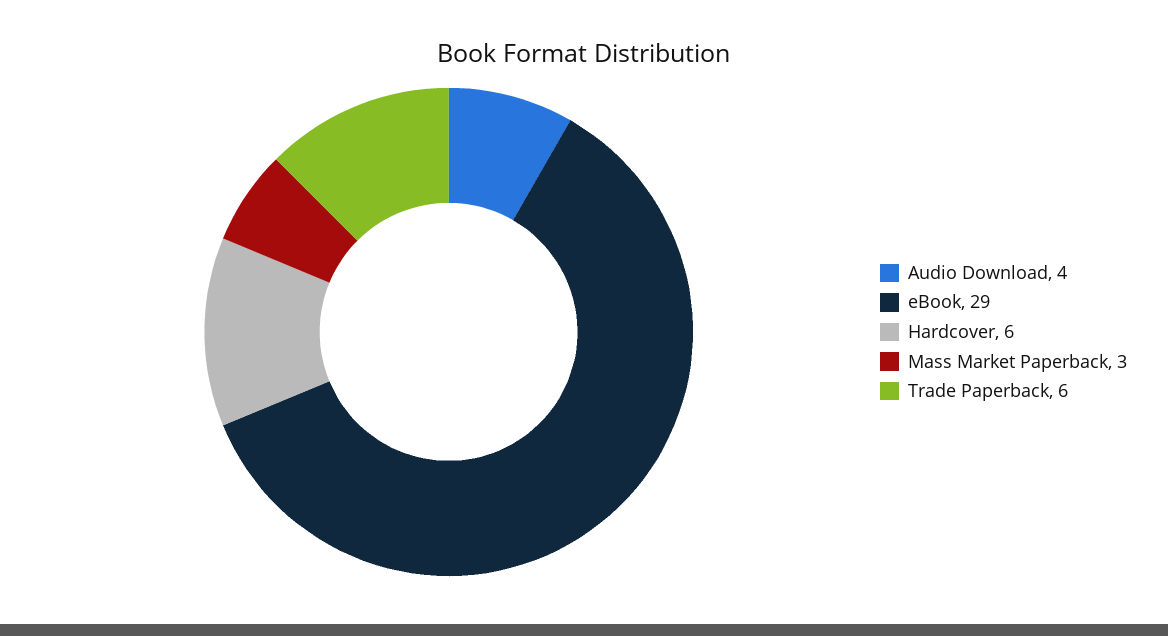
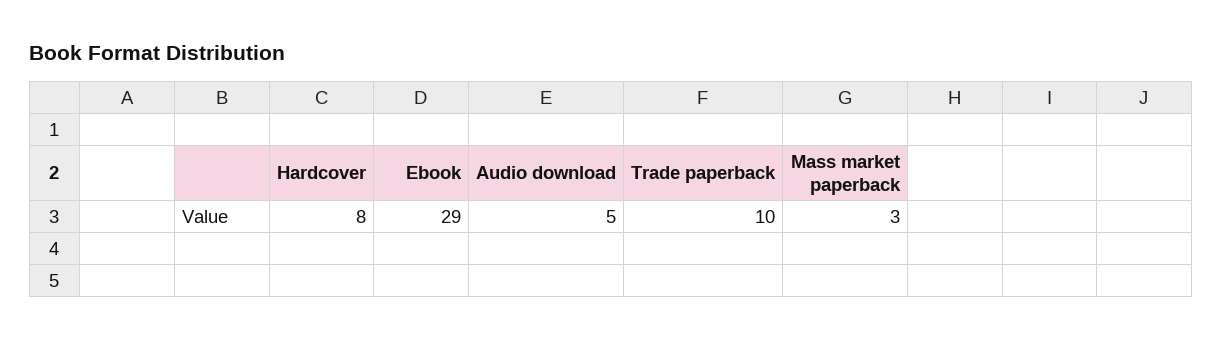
  {
-   "Audio Download": 4,
+   "Audio Download": 5,
    "eBook": 29,
-   "Hardcover": 6,
+   "Hardcover": 8,
    "Mass Market Paperback": 3,
-   "Trade Paperback": 6
+   "Trade Paperback": 10
  }

